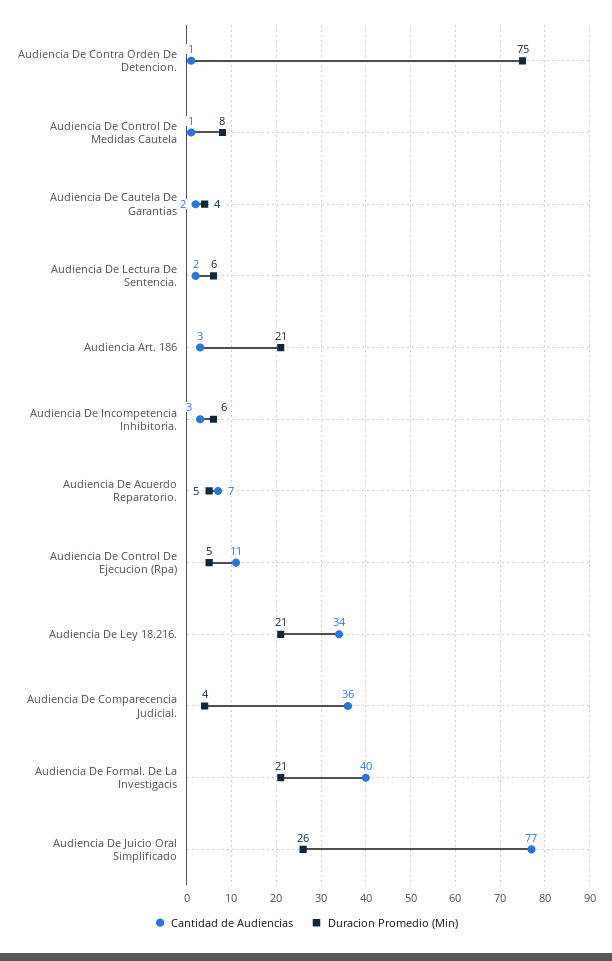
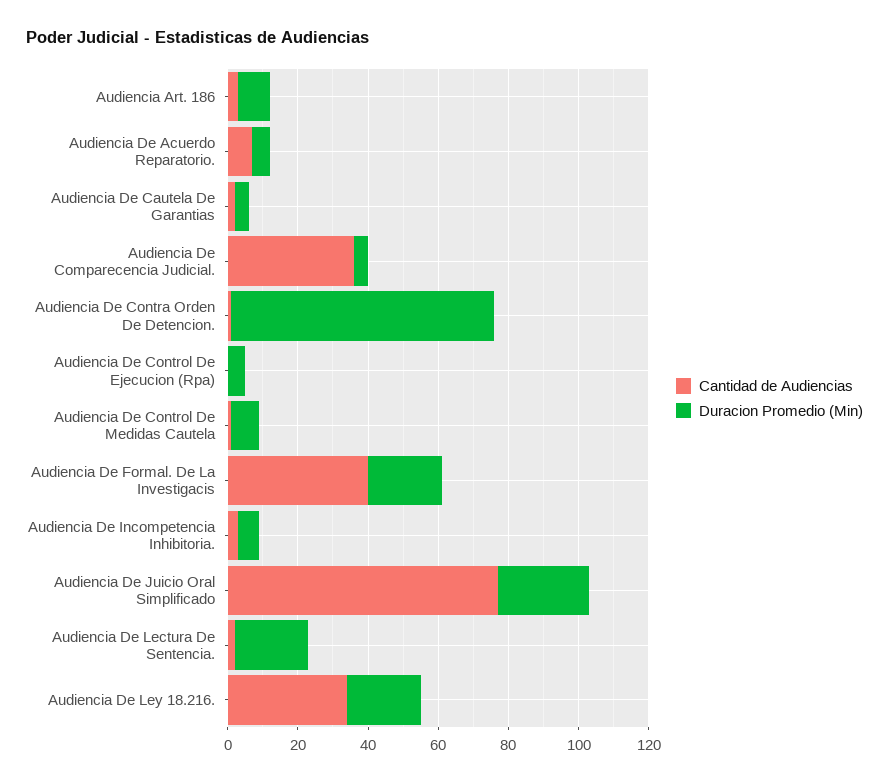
  {
    "Cantidad de Audiencias": {
      "Audiencia De Contra Orden De Detencion.": 1,
      "Audiencia De Control De Medidas Cautela": 1,
      "Audiencia De Cautela De Garantias": 2,
      "Audiencia De Lectura De Sentencia.": 2,
      "Audiencia Art. 186": 3,
      "Audiencia De Incompetencia Inhibitoria.": 3,
      "Audiencia De Acuerdo Reparatorio.": 7,
-     "Audiencia De Control De Ejecucion (Rpa)": 11,
+     "Audiencia De Control De Ejecucion (Rpa)": 0,
      "Audiencia De Ley 18.216.": 34,
      "Audiencia De Comparecencia Judicial.": 36,
      "Audiencia De Formal. De La Investigacis": 40,
      "Audiencia De Juicio Oral Simplificado": 77
    },
    "Duracion Promedio (Min)": {
      "Audiencia De Contra Orden De Detencion.": 75,
      "Audiencia De Control De Medidas Cautela": 8,
      "Audiencia De Cautela De Garantias": 4,
-     "Audiencia De Lectura De Sentencia.": 6,
+     "Audiencia De Lectura De Sentencia.": 20,
-     "Audiencia Art. 186": 21,
+     "Audiencia Art. 186": 10,
      "Audiencia De Incompetencia Inhibitoria.": 6,
      "Audiencia De Acuerdo Reparatorio.": 5,
      "Audiencia De Control De Ejecucion (Rpa)": 5,
      "Audiencia De Ley 18.216.": 21,
      "Audiencia De Comparecencia Judicial.": 4,
      "Audiencia De Formal. De La Investigacis": 21,
      "Audiencia De Juicio Oral Simplificado": 26
    }
  }

